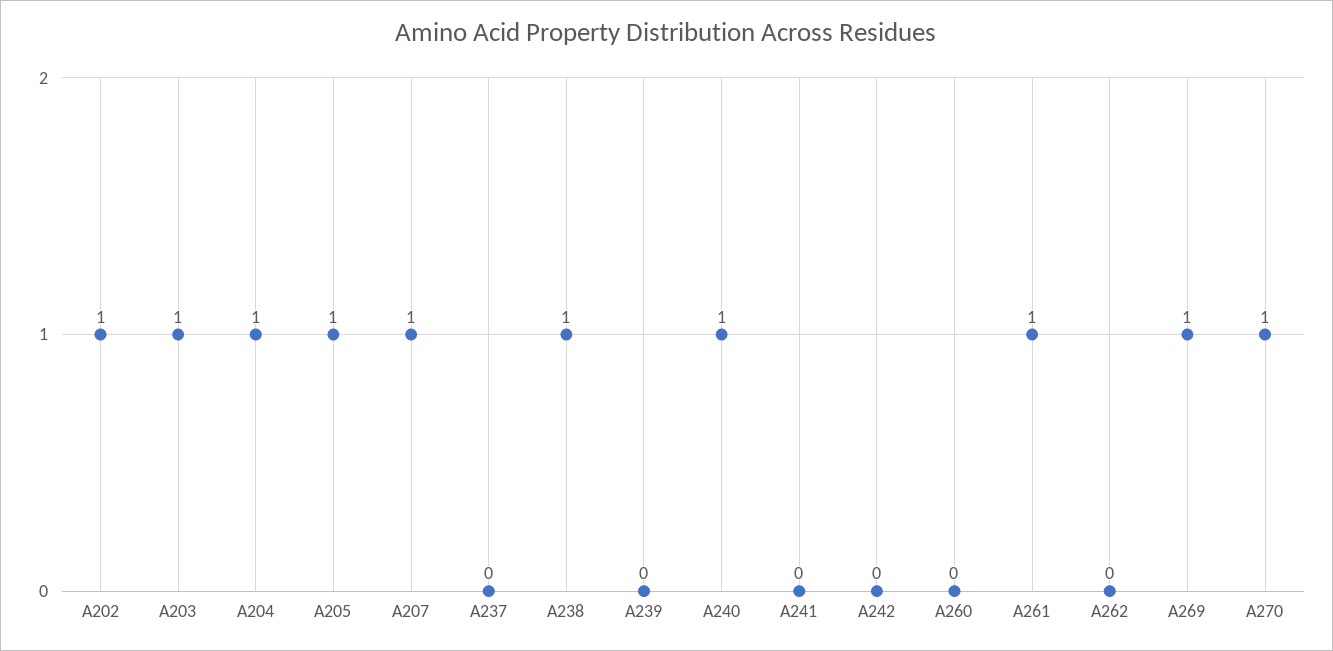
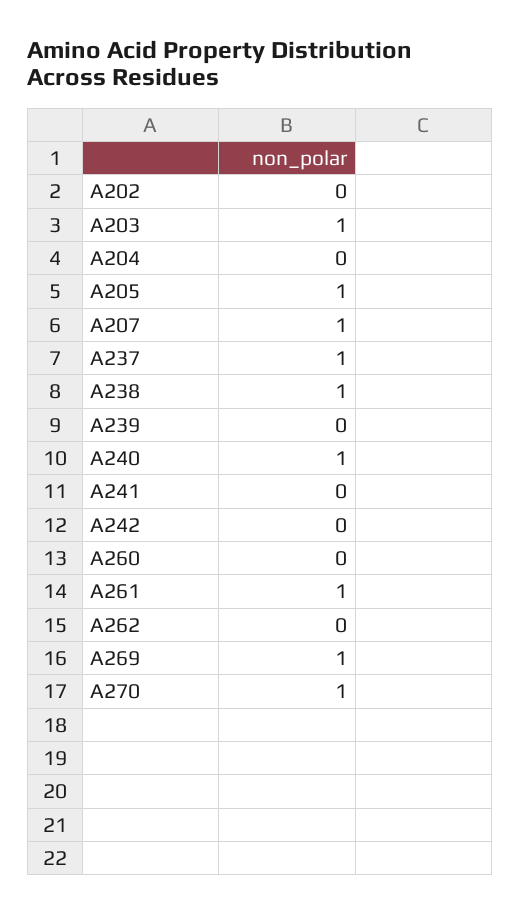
  {
-   "A202": 1,
+   "A202": 0,
    "A203": 1,
-   "A204": 1,
+   "A204": 0,
    "A205": 1,
    "A207": 1,
-   "A237": 0,
+   "A237": 1,
    "A238": 1,
    "A239": 0,
    "A240": 1,
    "A241": 0,
    "A242": 0,
    "A260": 0,
    "A261": 1,
    "A262": 0,
    "A269": 1,
    "A270": 1
  }

